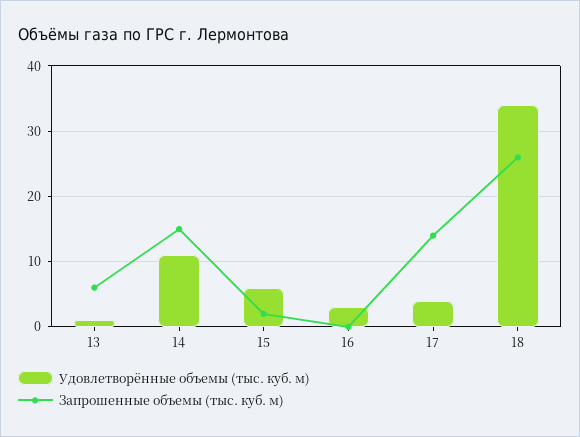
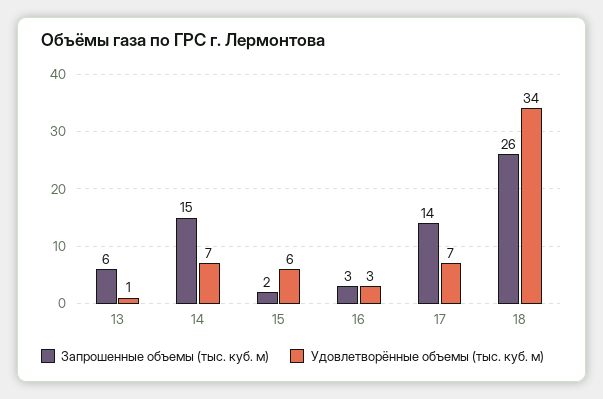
  {
    "Удовлетворённые объемы (тыс. куб. м)": {
      "13": 1,
-     "14": 11,
+     "14": 7,
      "15": 6,
      "16": 3,
-     "17": 4,
+     "17": 7,
      "18": 34
    },
    "Запрошенные объемы (тыс. куб. м)": {
      "13": 6,
      "14": 15,
      "15": 2,
-     "16": 0,
+     "16": 3,
      "17": 14,
      "18": 26
    }
  }

